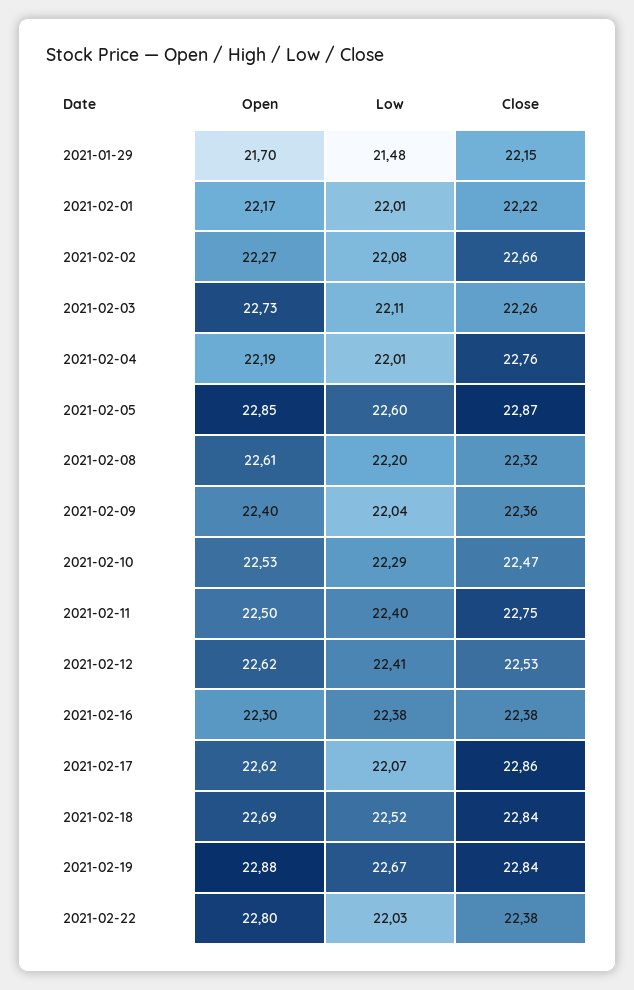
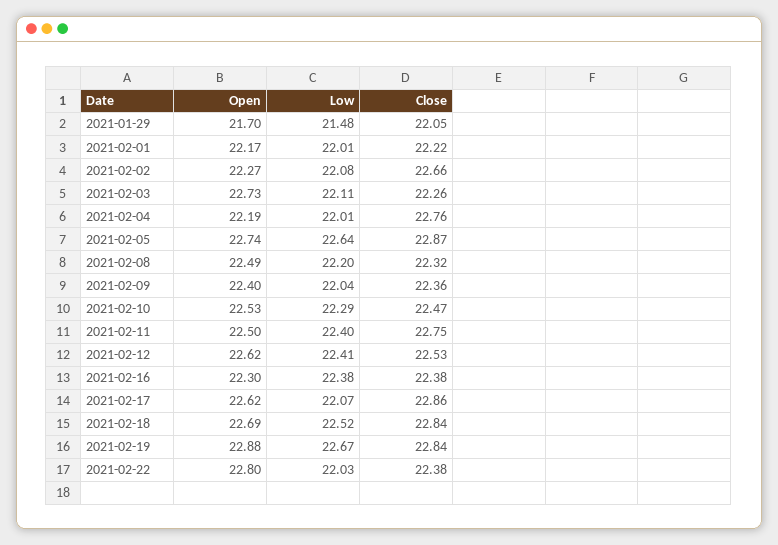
  {
    "Open": {
      "2021-01-29": 21.7,
      "2021-02-01": 22.17,
      "2021-02-02": 22.27,
      "2021-02-03": 22.73,
      "2021-02-04": 22.19,
-     "2021-02-05": 22.85,
+     "2021-02-05": 22.74,
-     "2021-02-08": 22.61,
+     "2021-02-08": 22.49,
      "2021-02-09": 22.4,
      "2021-02-10": 22.53,
      "2021-02-11": 22.5,
      "2021-02-12": 22.62,
      "2021-02-16": 22.3,
      "2021-02-17": 22.62,
      "2021-02-18": 22.69,
      "2021-02-19": 22.88,
      "2021-02-22": 22.8
    },
    "Low": {
      "2021-01-29": 21.48,
      "2021-02-01": 22.01,
      "2021-02-02": 22.08,
      "2021-02-03": 22.11,
      "2021-02-04": 22.01,
-     "2021-02-05": 22.6,
+     "2021-02-05": 22.64,
      "2021-02-08": 22.2,
      "2021-02-09": 22.04,
      "2021-02-10": 22.29,
      "2021-02-11": 22.4,
      "2021-02-12": 22.41,
      "2021-02-16": 22.38,
      "2021-02-17": 22.07,
      "2021-02-18": 22.52,
      "2021-02-19": 22.67,
      "2021-02-22": 22.03
    },
    "Close": {
-     "2021-01-29": 22.15,
+     "2021-01-29": 22.05,
      "2021-02-01": 22.22,
      "2021-02-02": 22.66,
      "2021-02-03": 22.26,
      "2021-02-04": 22.76,
      "2021-02-05": 22.87,
      "2021-02-08": 22.32,
      "2021-02-09": 22.36,
      "2021-02-10": 22.47,
      "2021-02-11": 22.75,
      "2021-02-12": 22.53,
      "2021-02-16": 22.38,
      "2021-02-17": 22.86,
      "2021-02-18": 22.84,
      "2021-02-19": 22.84,
      "2021-02-22": 22.38
    }
  }

